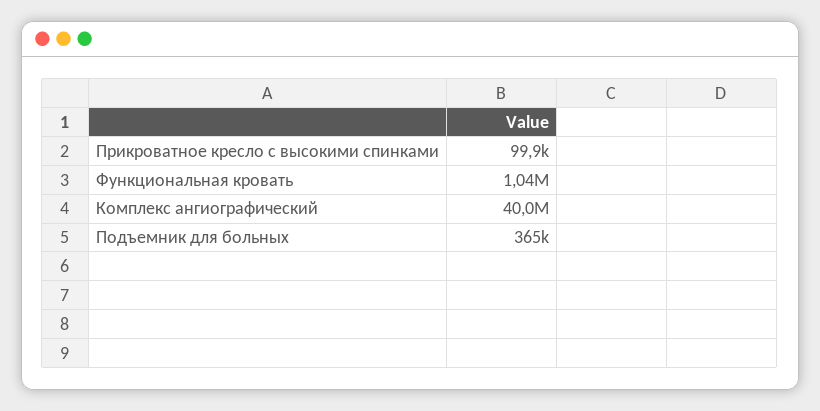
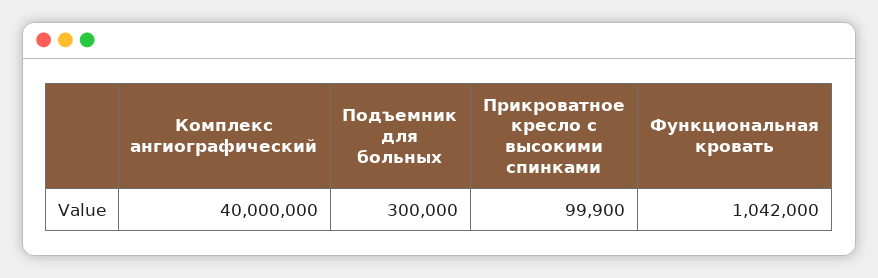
  {
    "Прикроватное кресло с высокими спинками": 99900,
    "Функциональная кровать": 1042000,
    "Комплекс ангиографический": 40000000,
-   "Подъемник для больных": 365000
+   "Подъемник для больных": 300000
  }

